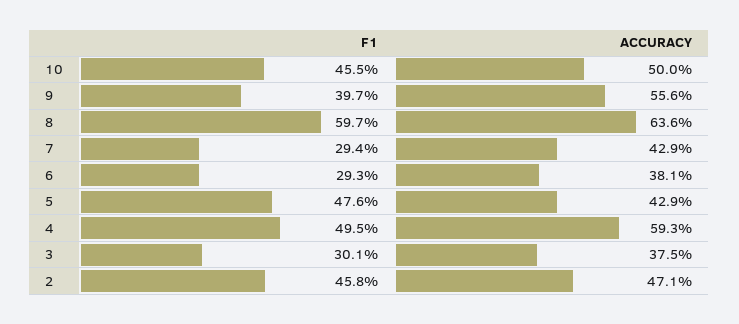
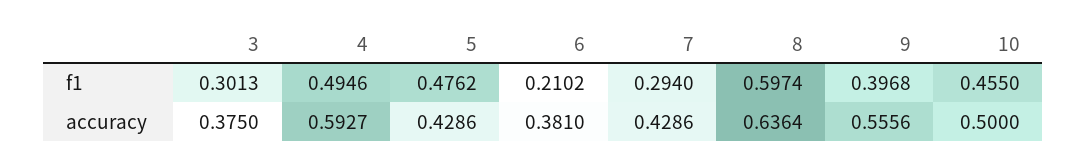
  {
    "F1": {
      "10": 0.455,
      "9": 0.3968,
      "8": 0.5974,
      "7": 0.294,
-     "6": 0.293,
+     "6": 0.2102,
      "5": 0.4762,
      "4": 0.4946,
-     "3": 0.3013,
+     "3": 0.3013
-     "2": 0.458
    },
    "ACCURACY": {
      "10": 0.5,
      "9": 0.5556,
      "8": 0.6364,
      "7": 0.4286,
      "6": 0.381,
      "5": 0.4286,
      "4": 0.5927,
-     "3": 0.375,
+     "3": 0.375
-     "2": 0.471
    }
  }

